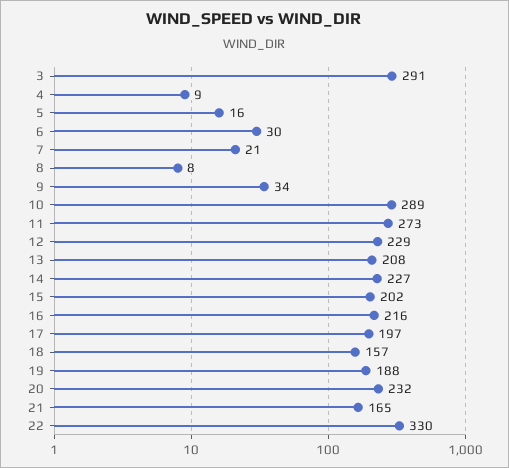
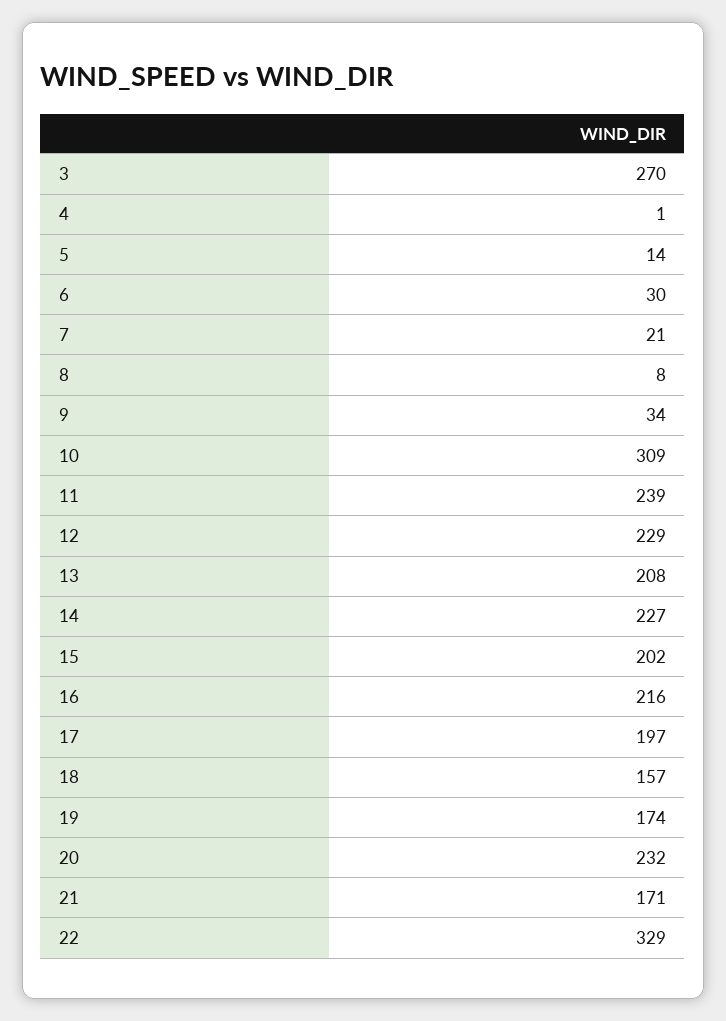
  {
-   "3": 291,
+   "3": 270,
-   "4": 9,
+   "4": 1,
-   "5": 16,
+   "5": 14,
    "6": 30,
    "7": 21,
    "8": 8,
    "9": 34,
-   "10": 289,
+   "10": 309,
-   "11": 273,
+   "11": 239,
    "12": 229,
    "13": 208,
    "14": 227,
    "15": 202,
    "16": 216,
    "17": 197,
    "18": 157,
-   "19": 188,
+   "19": 174,
    "20": 232,
-   "21": 165,
+   "21": 171,
-   "22": 330
+   "22": 329
  }

